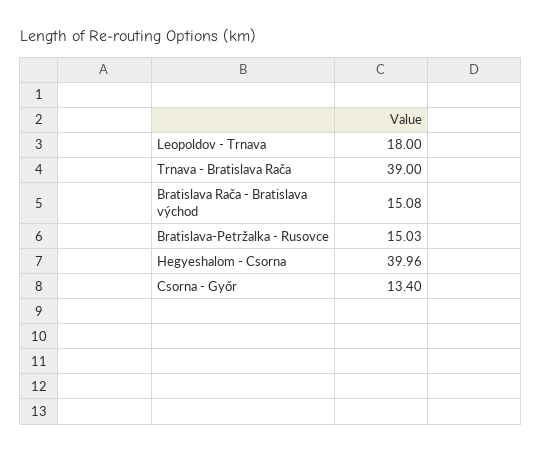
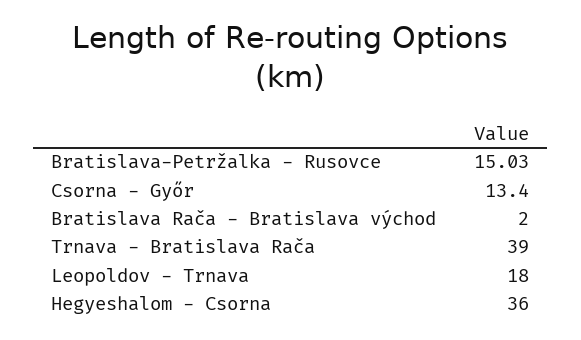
  {
    "Leopoldov - Trnava": 18,
    "Trnava - Bratislava Rača": 39,
-   "Bratislava Rača - Bratislava východ": 15.08,
+   "Bratislava Rača - Bratislava východ": 2,
    "Bratislava-Petržalka - Rusovce": 15.03,
-   "Hegyeshalom - Csorna": 39.96,
+   "Hegyeshalom - Csorna": 36,
    "Csorna - Győr": 13.4
  }

